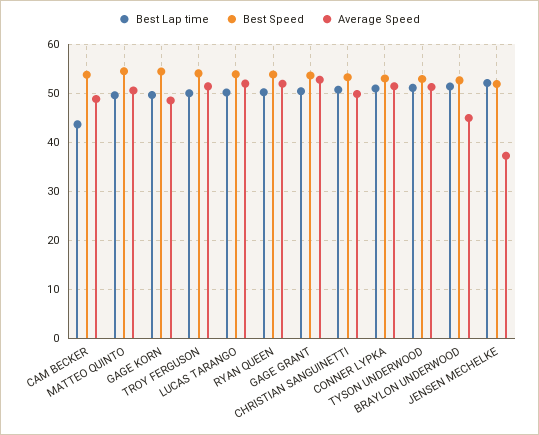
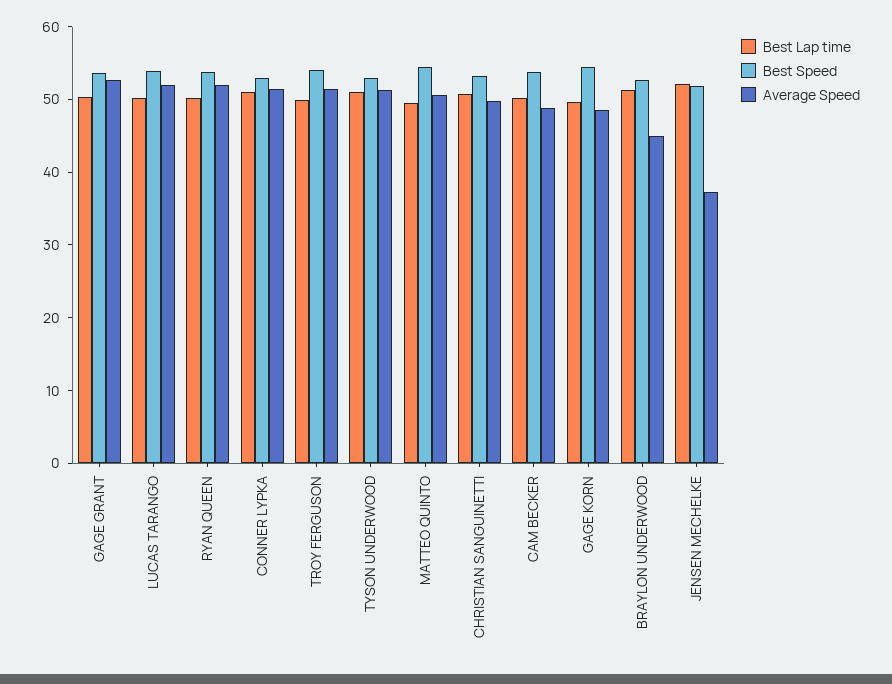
  {
    "Best Lap time": {
-     "CAM BECKER": 44,
+     "CAM BECKER": 50,
      "MATTEO QUINTO": 50,
      "GAGE KORN": 50,
      "TROY FERGUSON": 50,
      "LUCAS TARANGO": 50,
      "RYAN QUEEN": 50,
      "GAGE GRANT": 50,
      "CHRISTIAN SANGUINETTI": 50,
      "CONNER LYPKA": 50,
      "TYSON UNDERWOOD": 52,
      "BRAYLON UNDERWOOD": 52,
      "JENSEN MECHELKE": 52
    },
    "Best Speed": {
      "CAM BECKER": 54,
      "MATTEO QUINTO": 54,
      "GAGE KORN": 54,
      "TROY FERGUSON": 54,
      "LUCAS TARANGO": 54,
      "RYAN QUEEN": 54,
      "GAGE GRANT": 54,
      "CHRISTIAN SANGUINETTI": 54,
      "CONNER LYPKA": 52,
      "TYSON UNDERWOOD": 52,
      "BRAYLON UNDERWOOD": 52,
      "JENSEN MECHELKE": 52
    },
    "Average Speed": {
      "CAM BECKER": 48,
      "MATTEO QUINTO": 50,
      "GAGE KORN": 48,
      "TROY FERGUSON": 52,
      "LUCAS TARANGO": 52,
      "RYAN QUEEN": 52,
      "GAGE GRANT": 52,
      "CHRISTIAN SANGUINETTI": 50,
      "CONNER LYPKA": 52,
      "TYSON UNDERWOOD": 52,
      "BRAYLON UNDERWOOD": 44,
      "JENSEN MECHELKE": 38
    }
  }

